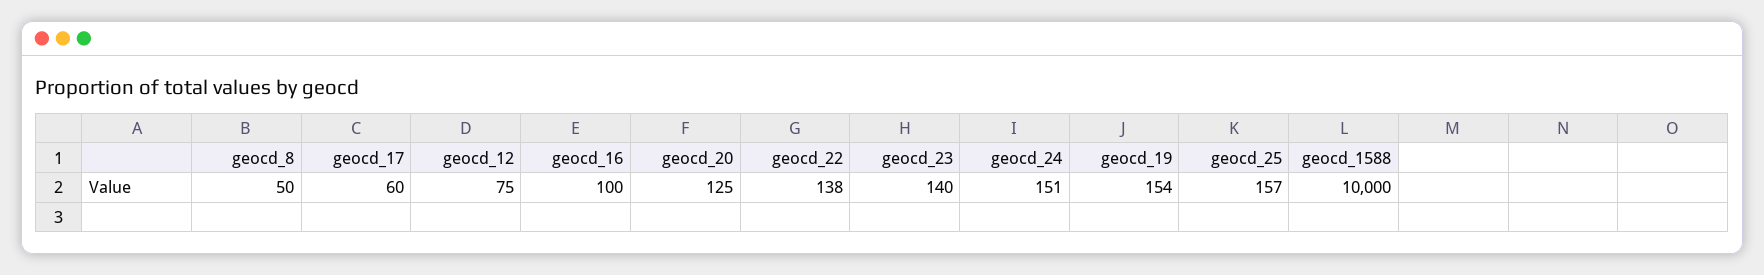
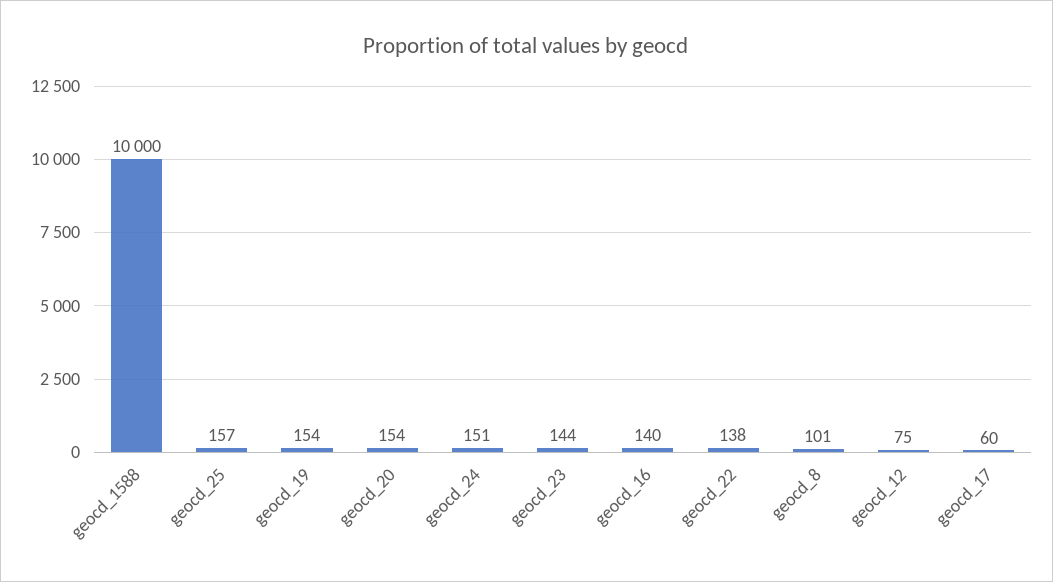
  {
-   "geocd_8": 50,
+   "geocd_8": 101,
    "geocd_17": 60,
    "geocd_12": 75,
-   "geocd_16": 100,
+   "geocd_16": 140,
-   "geocd_20": 125,
+   "geocd_20": 154,
    "geocd_22": 138,
-   "geocd_23": 140,
+   "geocd_23": 144,
    "geocd_24": 151,
    "geocd_19": 154,
    "geocd_25": 157,
    "geocd_1588": 10000
  }

